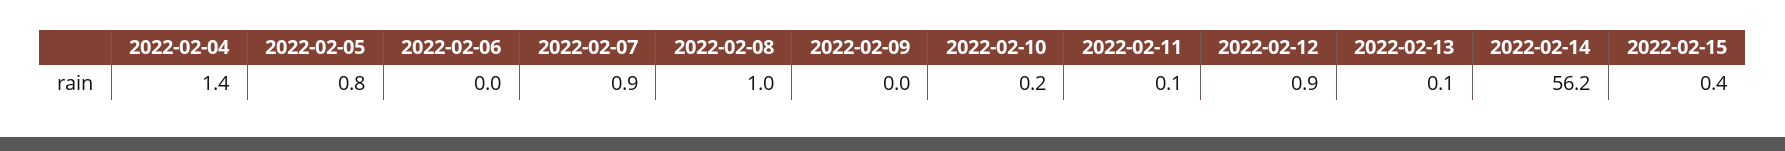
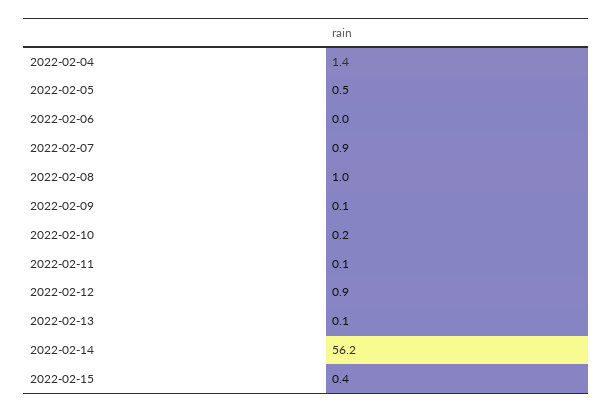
  {
    "2022-02-04": 1.4,
-   "2022-02-05": 0.8,
+   "2022-02-05": 0.5,
    "2022-02-06": 0,
    "2022-02-07": 0.9,
    "2022-02-08": 1,
-   "2022-02-09": 0,
+   "2022-02-09": 0.1,
    "2022-02-10": 0.2,
    "2022-02-11": 0.1,
    "2022-02-12": 0.9,
    "2022-02-13": 0.1,
    "2022-02-14": 56.2,
    "2022-02-15": 0.4
  }

